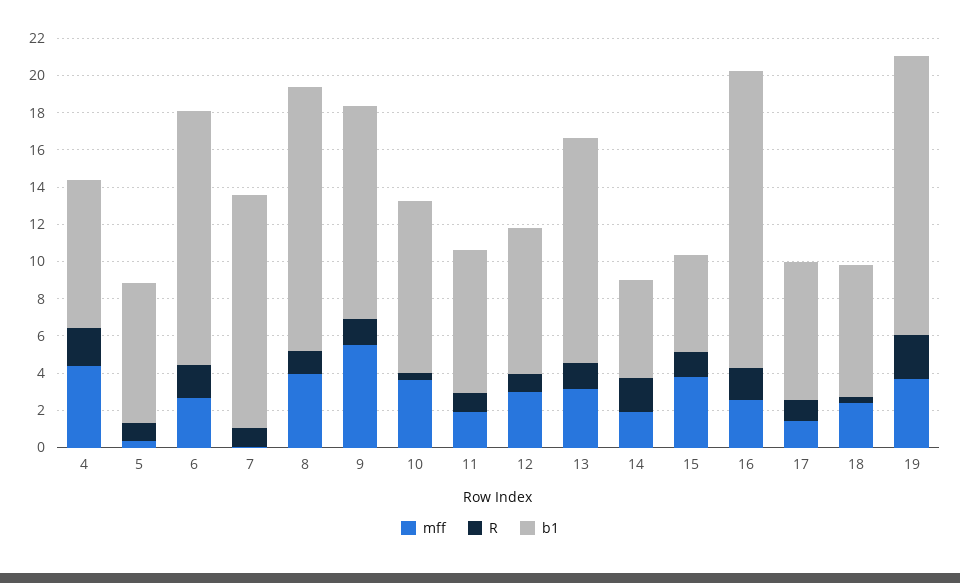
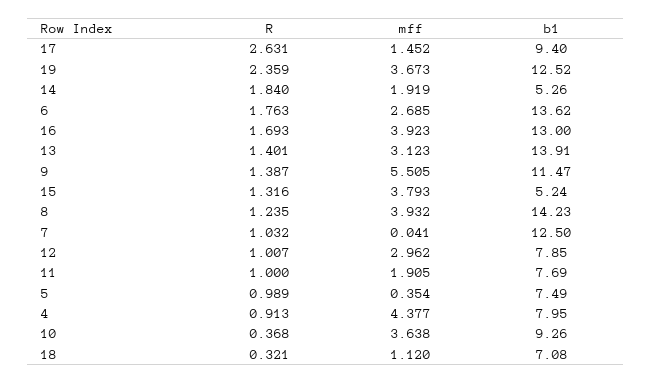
  {
    "mff": {
      "4": 4.377,
      "5": 0.354,
      "6": 2.685,
      "7": 0.041,
      "8": 3.932,
      "9": 5.505,
      "10": 3.638,
      "11": 1.905,
      "12": 2.962,
      "13": 3.123,
      "14": 1.919,
      "15": 3.793,
-     "16": 2.5,
+     "16": 3.923,
      "17": 1.452,
-     "18": 2.5,
+     "18": 1.12,
      "19": 3.673
    },
    "R": {
-     "4": 2,
+     "4": 0.913,
      "5": 0.989,
      "6": 1.763,
      "7": 1.032,
      "8": 1.235,
      "9": 1.387,
      "10": 0.368,
      "11": 1,
      "12": 1.007,
      "13": 1.401,
      "14": 1.84,
      "15": 1.316,
      "16": 1.693,
-     "17": 1,
+     "17": 2.631,
      "18": 0.321,
      "19": 2.359
    },
    "b1": {
      "4": 7.95,
      "5": 7.49,
      "6": 13.62,
      "7": 12.5,
      "8": 14.23,
      "9": 11.47,
      "10": 9.26,
      "11": 7.69,
      "12": 7.85,
-     "13": 12,
+     "13": 13.91,
      "14": 5.26,
      "15": 5.24,
-     "16": 16,
+     "16": 13,
-     "17": 7.5,
+     "17": 9.4,
      "18": 7.08,
-     "19": 15
+     "19": 12.52
    }
  }

